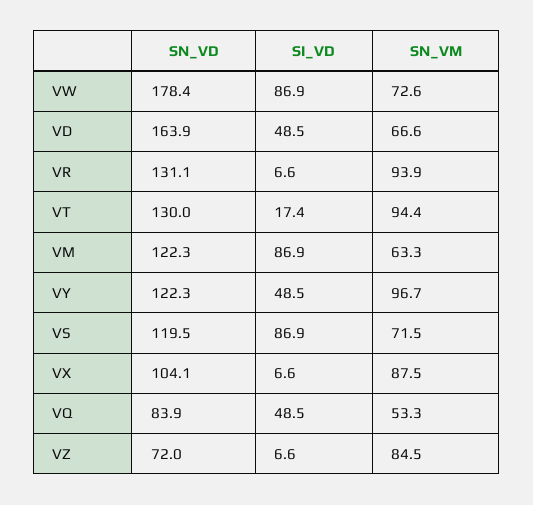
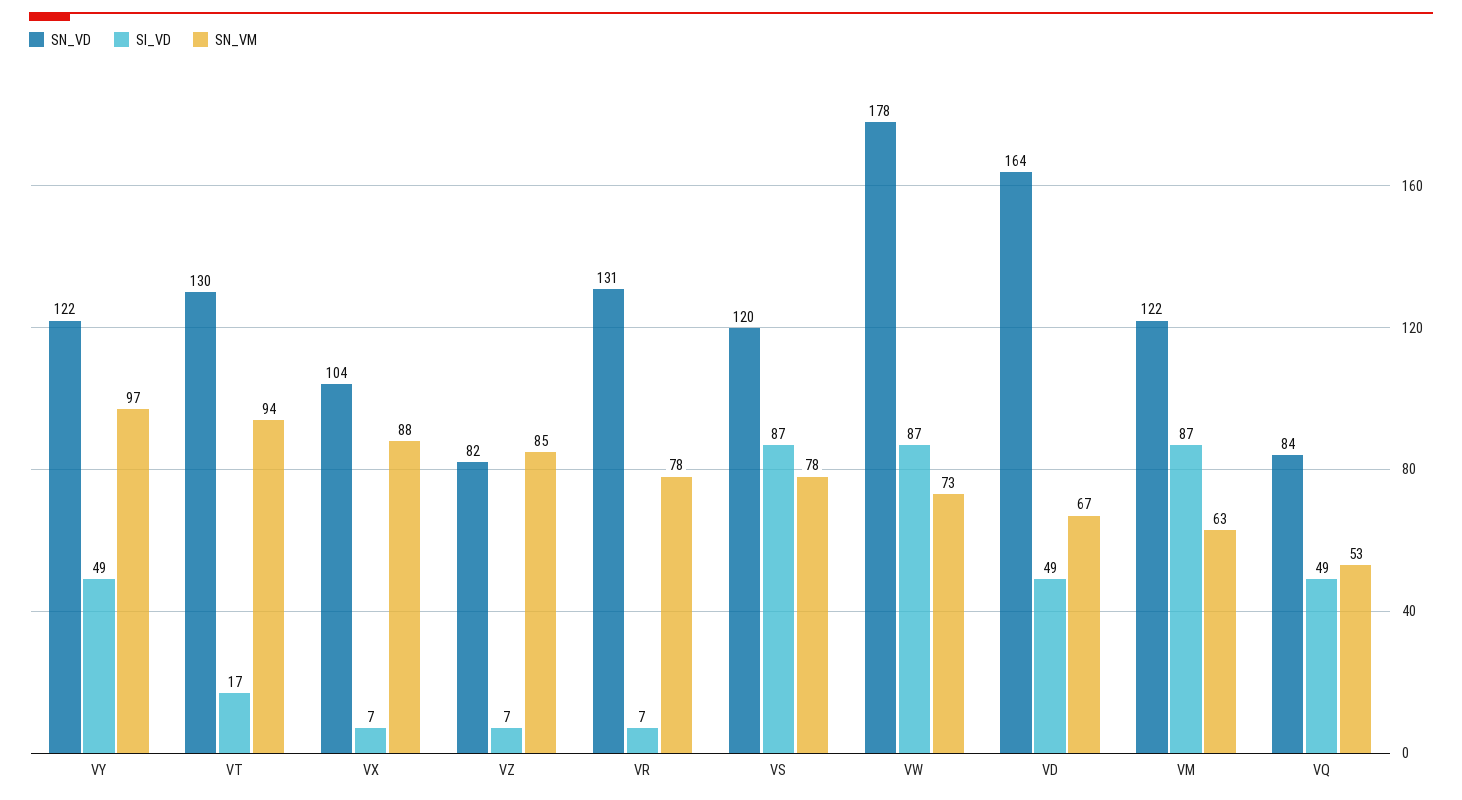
  {
    "SN_VD": {
      "VW": 178.4,
      "VD": 163.9,
      "VR": 131.1,
      "VT": 130,
      "VM": 122.3,
      "VY": 122.3,
      "VS": 119.5,
      "VX": 104.1,
      "VQ": 83.9,
-     "VZ": 72
+     "VZ": 82
    },
    "SI_VD": {
      "VW": 86.9,
      "VD": 48.5,
      "VR": 6.6,
      "VT": 17.4,
      "VM": 86.9,
      "VY": 48.5,
      "VS": 86.9,
      "VX": 6.6,
      "VQ": 48.5,
      "VZ": 6.6
    },
    "SN_VM": {
      "VW": 72.6,
      "VD": 66.6,
-     "VR": 93.9,
+     "VR": 78,
      "VT": 94.4,
      "VM": 63.3,
      "VY": 96.7,
-     "VS": 71.5,
+     "VS": 78,
      "VX": 87.5,
      "VQ": 53.3,
      "VZ": 84.5
    }
  }

